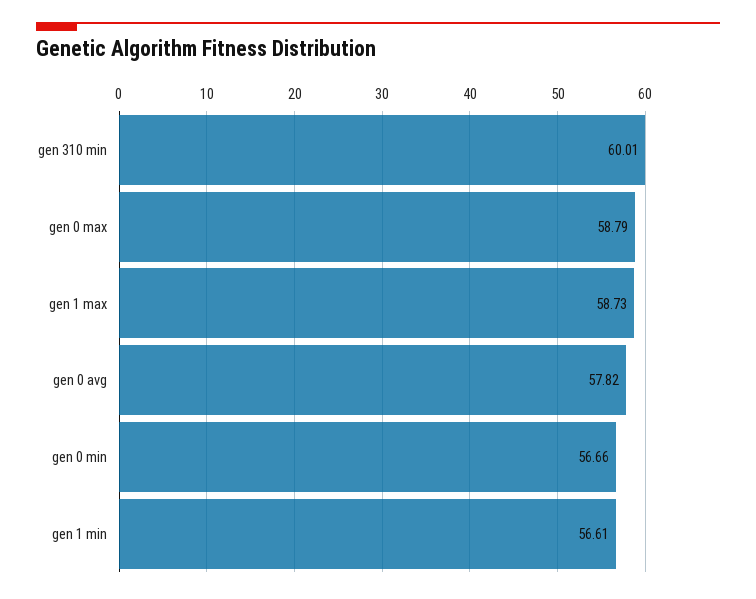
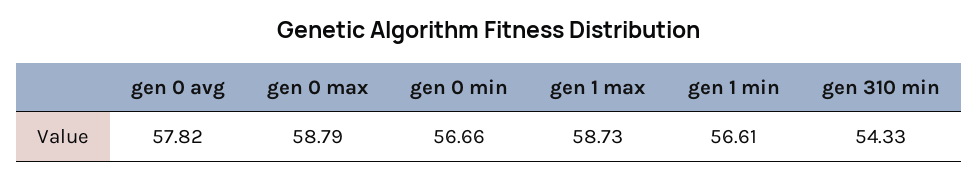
  {
-   "gen 310 min": 60.01,
+   "gen 310 min": 54.33,
    "gen 0 max": 58.79,
    "gen 1 max": 58.73,
    "gen 0 avg": 57.82,
    "gen 0 min": 56.66,
    "gen 1 min": 56.61
  }

